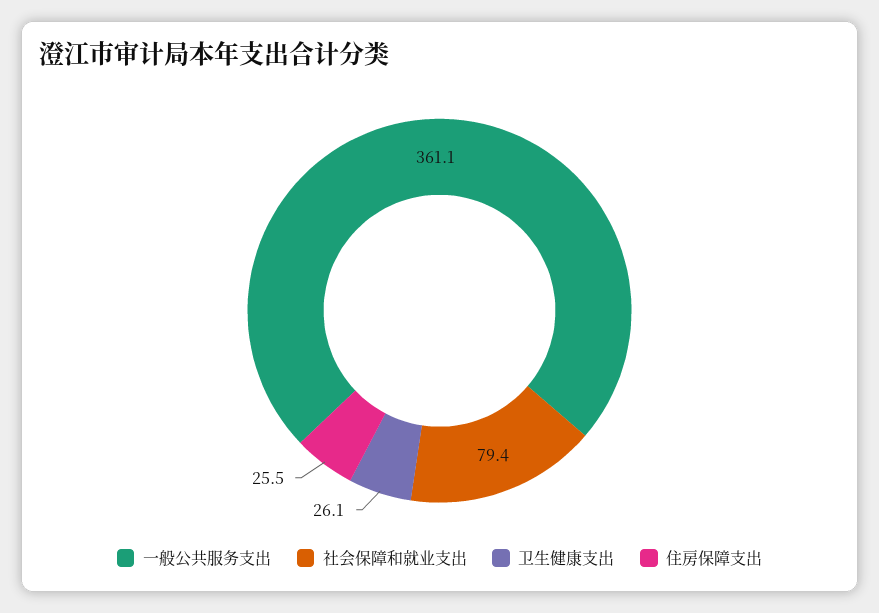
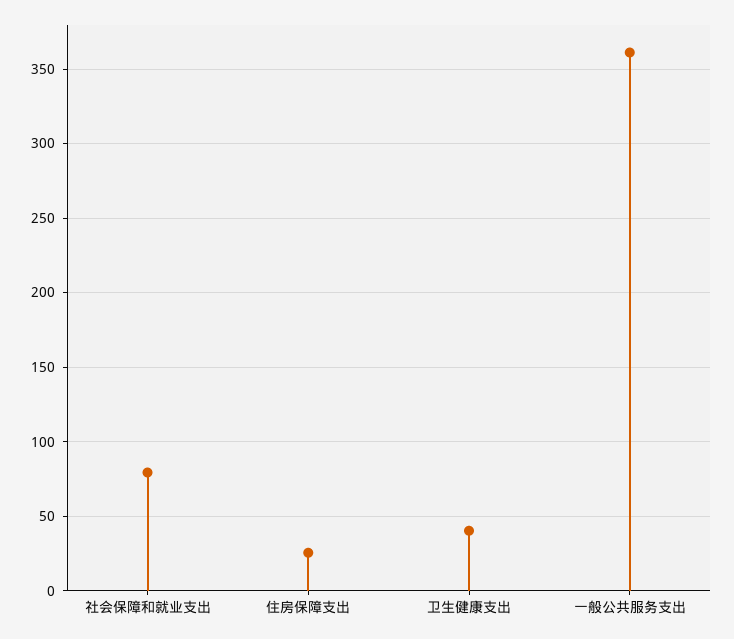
  {
    "一般公共服务支出": 361.1,
    "社会保障和就业支出": 79.4,
-   "卫生健康支出": 26.1,
+   "卫生健康支出": 40,
    "住房保障支出": 25.5
  }

